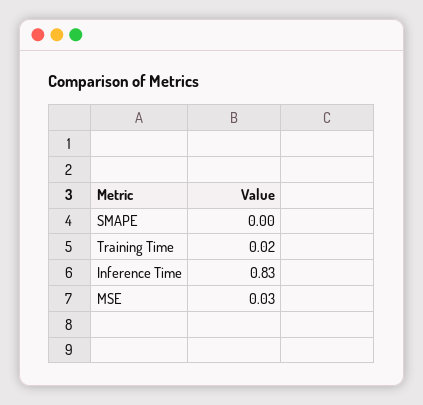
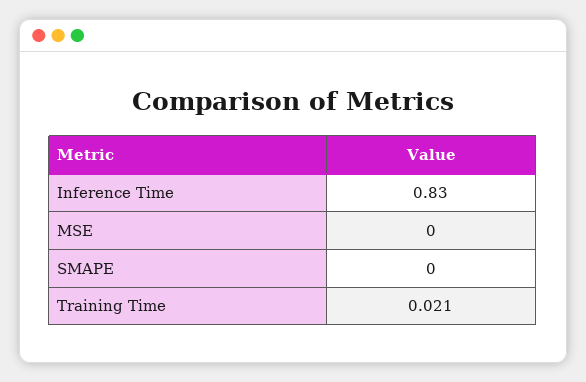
  {
    "SMAPE": 0,
    "Training Time": 0.021,
    "Inference Time": 0.83,
-   "MSE": 0.03
+   "MSE": 0
  }

